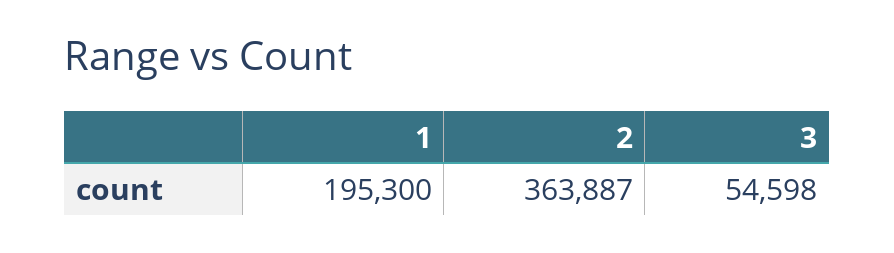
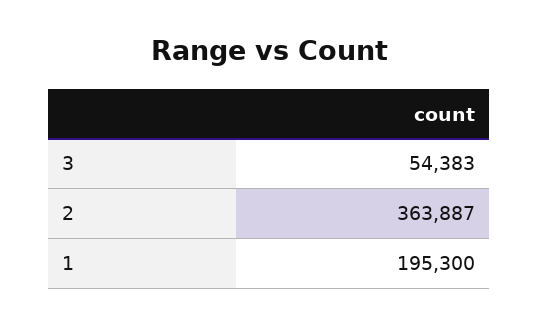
  {
    "1": 195300,
    "2": 363887,
-   "3": 54598
+   "3": 54383
  }

